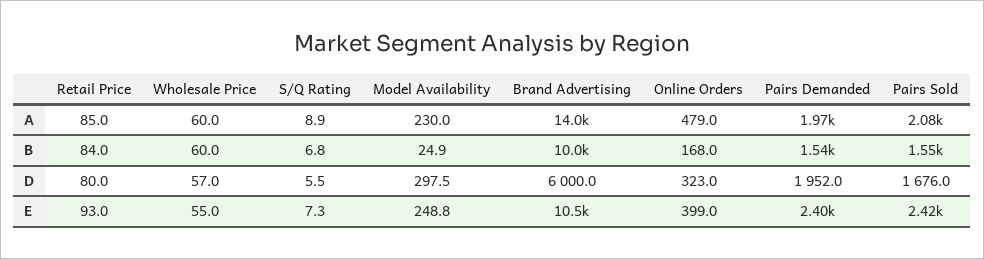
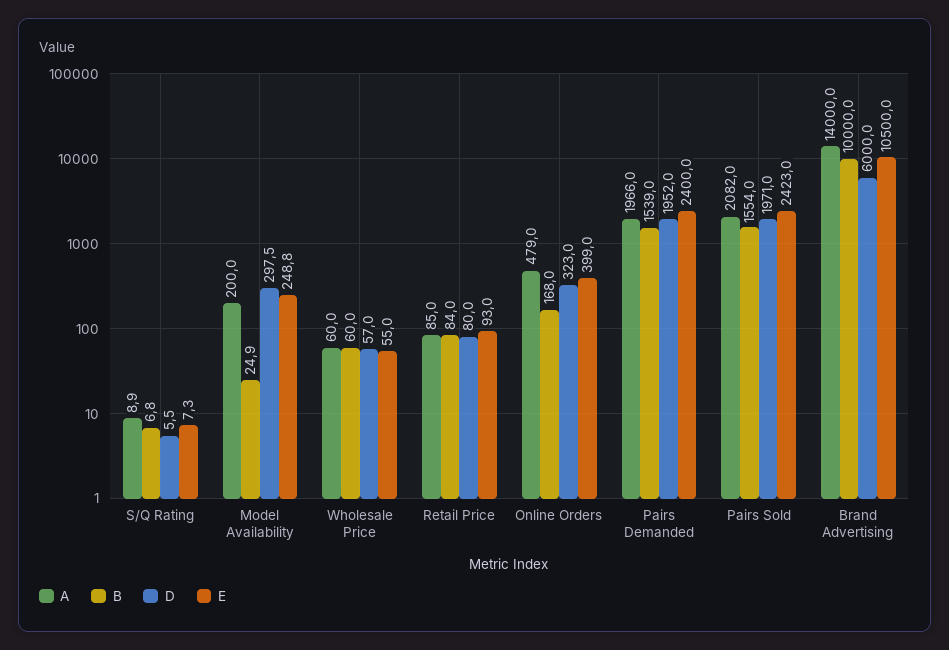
  {
    "A": {
      "Retail Price": 85,
      "Wholesale Price": 60,
      "S/Q Rating": 8.9,
-     "Model Availability": 230,
+     "Model Availability": 200,
      "Brand Advertising": 14000,
      "Online Orders": 479,
      "Pairs Demanded": 1966,
      "Pairs Sold": 2082
    },
    "B": {
      "Retail Price": 84,
      "Wholesale Price": 60,
      "S/Q Rating": 6.8,
      "Model Availability": 24.9,
      "Brand Advertising": 10000,
      "Online Orders": 168,
      "Pairs Demanded": 1539,
      "Pairs Sold": 1554
    },
    "D": {
      "Retail Price": 80,
      "Wholesale Price": 57,
      "S/Q Rating": 5.5,
      "Model Availability": 297.5,
      "Brand Advertising": 6000,
      "Online Orders": 323,
      "Pairs Demanded": 1952,
-     "Pairs Sold": 1676
+     "Pairs Sold": 1971
    },
    "E": {
      "Retail Price": 93,
      "Wholesale Price": 55,
      "S/Q Rating": 7.3,
      "Model Availability": 248.8,
      "Brand Advertising": 10500,
      "Online Orders": 399,
      "Pairs Demanded": 2400,
      "Pairs Sold": 2423
    }
  }

